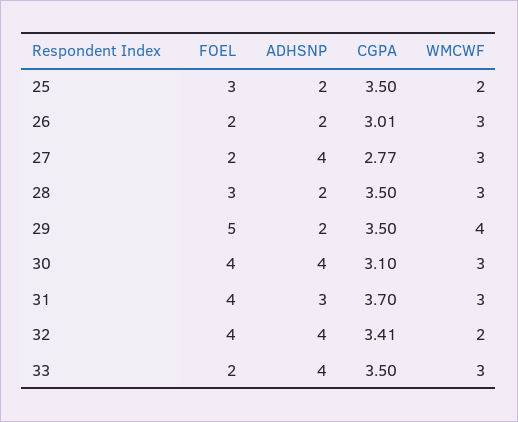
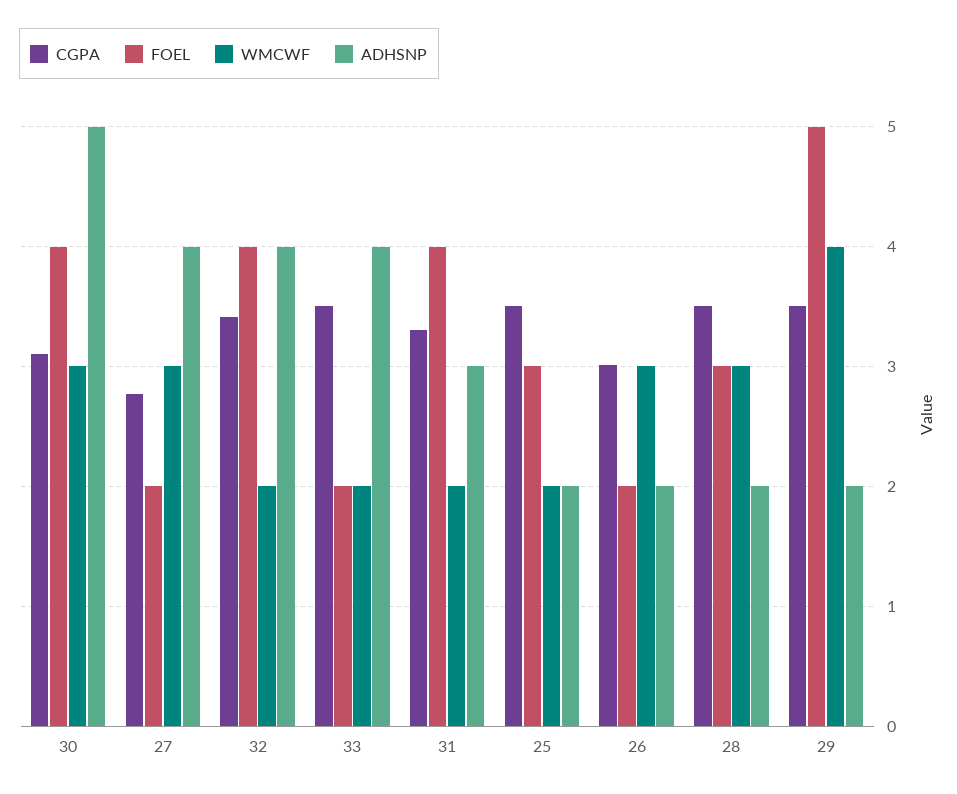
  {
    "FOEL": {
      "25": 3,
      "26": 2,
      "27": 2,
      "28": 3,
      "29": 5,
      "30": 4,
      "31": 4,
      "32": 4,
      "33": 2
    },
    "ADHSNP": {
      "25": 2,
      "26": 2,
      "27": 4,
      "28": 2,
      "29": 2,
-     "30": 4,
+     "30": 5,
      "31": 3,
      "32": 4,
      "33": 4
    },
    "CGPA": {
      "25": 3.5,
      "26": 3.01,
      "27": 2.77,
      "28": 3.5,
      "29": 3.5,
      "30": 3.1,
-     "31": 3.7,
+     "31": 3.3,
      "32": 3.41,
      "33": 3.5
    },
    "WMCWF": {
      "25": 2,
      "26": 3,
      "27": 3,
      "28": 3,
      "29": 4,
      "30": 3,
-     "31": 3,
+     "31": 2,
      "32": 2,
-     "33": 3
+     "33": 2
    }
  }

